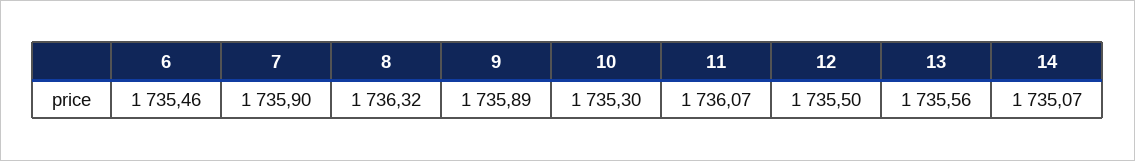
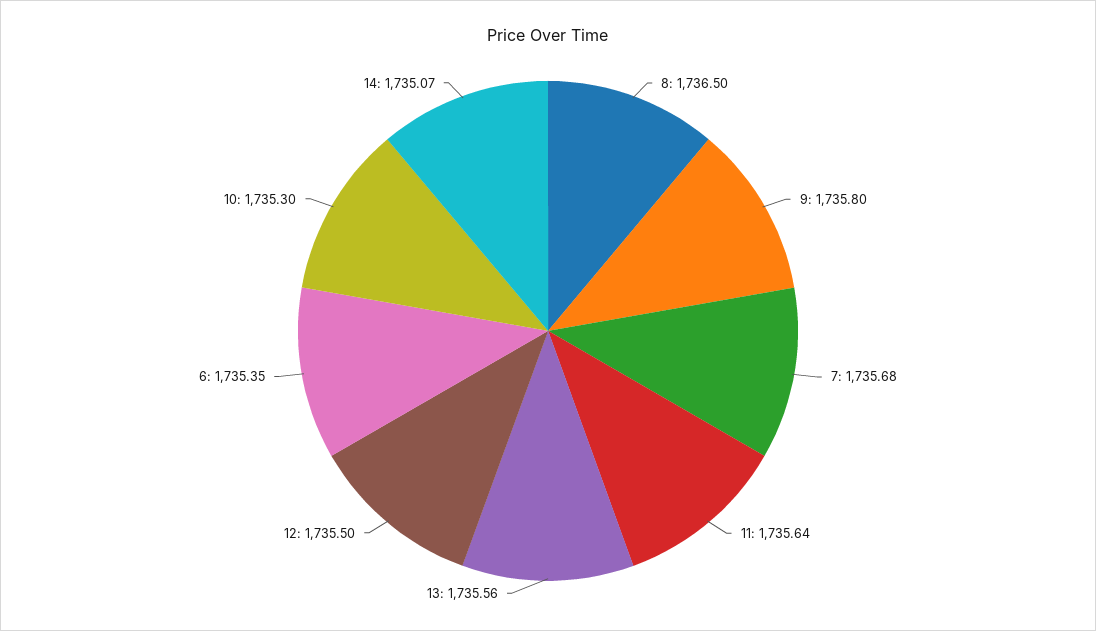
  {
-   "6": 1735.46,
+   "6": 1735.35,
-   "7": 1735.9,
+   "7": 1735.68,
-   "8": 1736.32,
+   "8": 1736.5,
-   "9": 1735.89,
+   "9": 1735.8,
    "10": 1735.3,
-   "11": 1736.07,
+   "11": 1735.64,
    "12": 1735.5,
    "13": 1735.56,
    "14": 1735.07
  }

